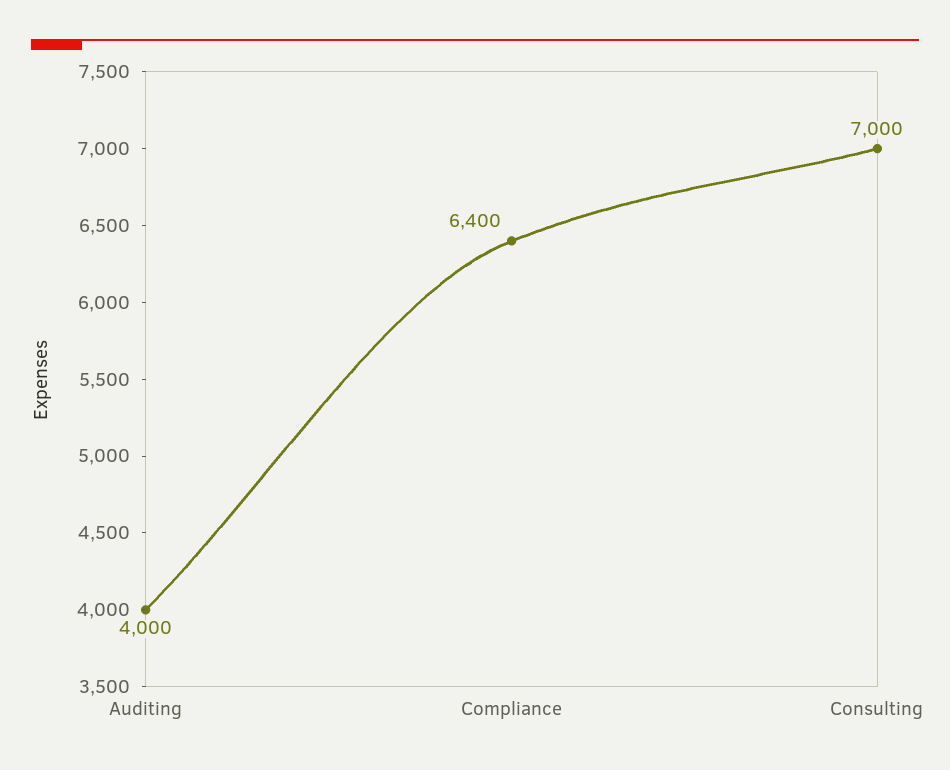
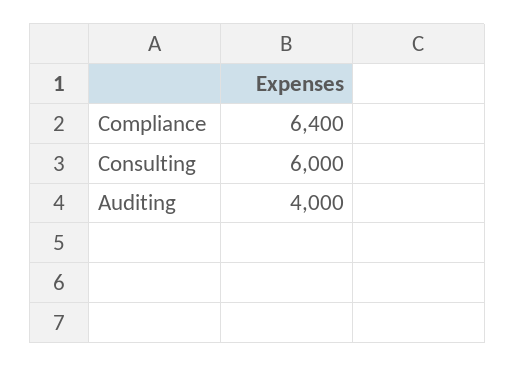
  {
    "Auditing": 4000,
    "Compliance": 6400,
-   "Consulting": 7000
+   "Consulting": 6000
  }

